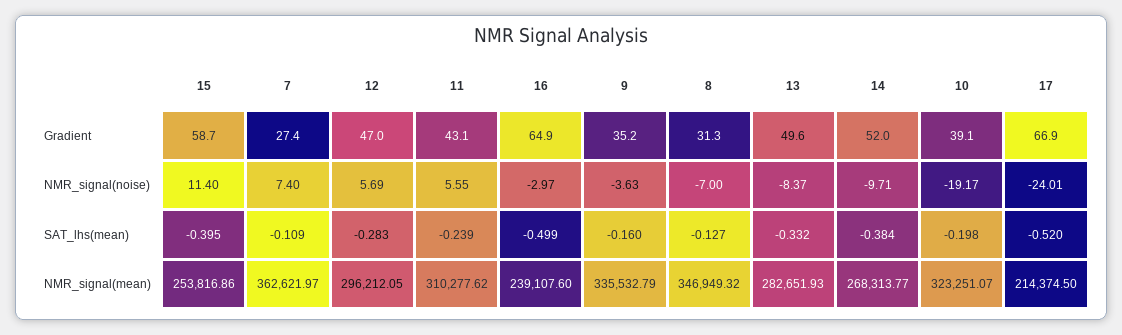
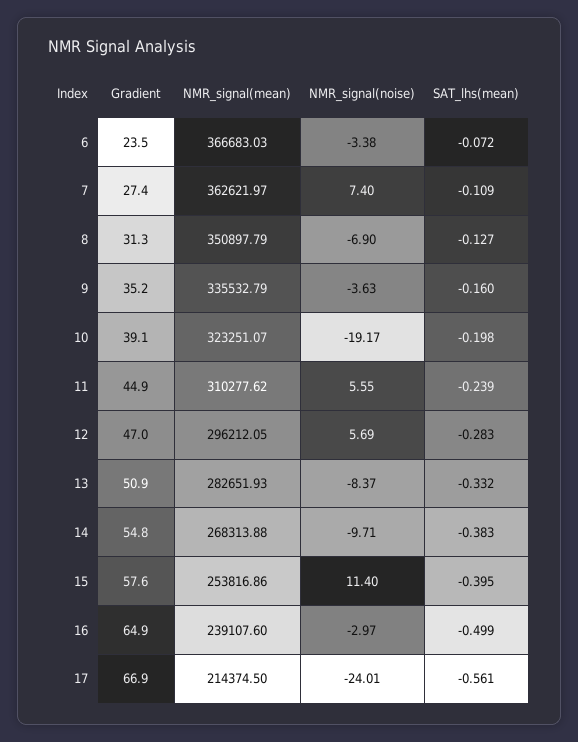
  {
    "15": {
-     "Gradient": 58.7,
+     "Gradient": 57.6,
      "NMR_signal(noise)": 11.4,
      "SAT_lhs(mean)": -0.395,
      "NMR_signal(mean)": 253816.86
    },
    "7": {
      "Gradient": 27.4,
      "NMR_signal(noise)": 7.4,
      "SAT_lhs(mean)": -0.109,
      "NMR_signal(mean)": 362621.97
    },
    "12": {
      "Gradient": 47,
      "NMR_signal(noise)": 5.69,
      "SAT_lhs(mean)": -0.283,
      "NMR_signal(mean)": 296212.05
    },
    "11": {
-     "Gradient": 43.1,
+     "Gradient": 44.9,
      "NMR_signal(noise)": 5.55,
      "SAT_lhs(mean)": -0.239,
      "NMR_signal(mean)": 310277.62
    },
    "16": {
      "Gradient": 64.9,
      "NMR_signal(noise)": -2.97,
      "SAT_lhs(mean)": -0.499,
      "NMR_signal(mean)": 239107.6
    },
    "9": {
      "Gradient": 35.2,
      "NMR_signal(noise)": -3.63,
      "SAT_lhs(mean)": -0.16,
      "NMR_signal(mean)": 335532.79
    },
    "8": {
      "Gradient": 31.3,
-     "NMR_signal(noise)": -7,
+     "NMR_signal(noise)": -6.9,
      "SAT_lhs(mean)": -0.127,
-     "NMR_signal(mean)": 346949.32
+     "NMR_signal(mean)": 350897.79
    },
    "13": {
-     "Gradient": 49.6,
+     "Gradient": 50.9,
      "NMR_signal(noise)": -8.37,
      "SAT_lhs(mean)": -0.332,
      "NMR_signal(mean)": 282651.93
    },
    "14": {
-     "Gradient": 52,
+     "Gradient": 54.8,
      "NMR_signal(noise)": -9.71,
-     "SAT_lhs(mean)": -0.384,
+     "SAT_lhs(mean)": -0.383,
-     "NMR_signal(mean)": 268313.77
+     "NMR_signal(mean)": 268313.88
    },
    "10": {
      "Gradient": 39.1,
      "NMR_signal(noise)": -19.17,
      "SAT_lhs(mean)": -0.198,
      "NMR_signal(mean)": 323251.07
    },
    "17": {
      "Gradient": 66.9,
      "NMR_signal(noise)": -24.01,
-     "SAT_lhs(mean)": -0.52,
+     "SAT_lhs(mean)": -0.561,
      "NMR_signal(mean)": 214374.5
-   }
+   },
+   "6": {
+     "Gradient": 23.5,
+     "NMR_signal(mean)": 366683.03,
+     "NMR_signal(noise)": -3.38,
+     "SAT_lhs(mean)": -0.072
+   }
  }

